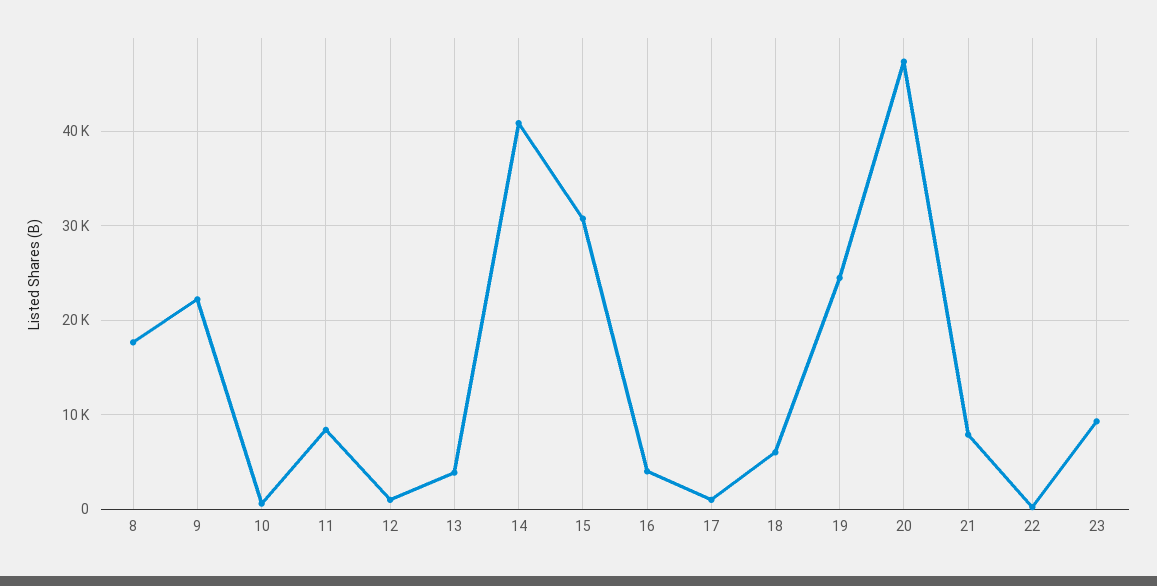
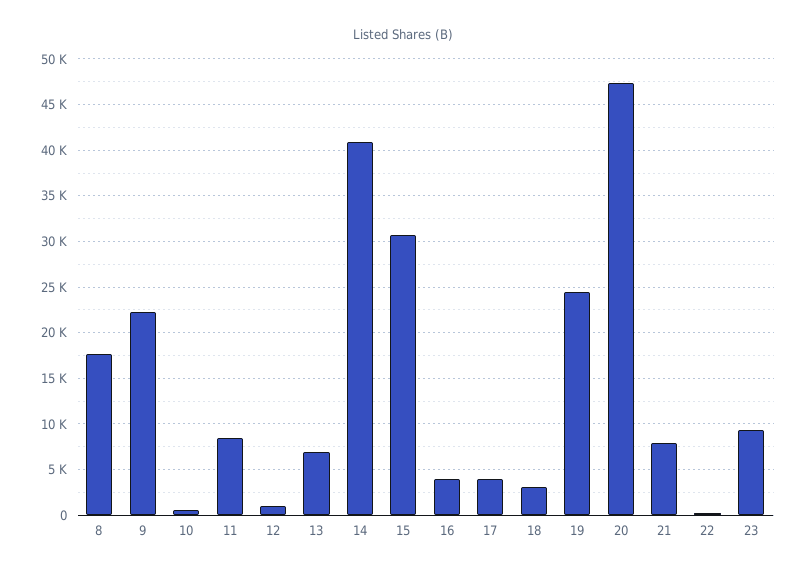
  {
    "8": 18000,
    "9": 22000,
    "10": 1000,
    "11": 8000,
    "12": 1000,
-   "13": 4000,
+   "13": 7000,
    "14": 41000,
    "15": 31000,
    "16": 4000,
-   "17": 1000,
+   "17": 4000,
-   "18": 6000,
+   "18": 3000,
    "19": 24000,
    "20": 47000,
    "21": 8000,
    "22": 0,
    "23": 9000
  }

